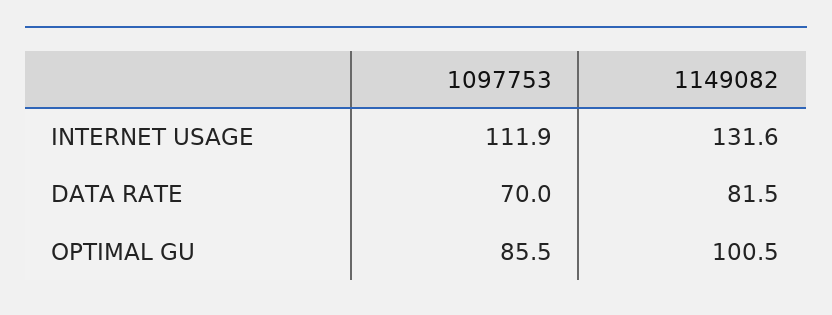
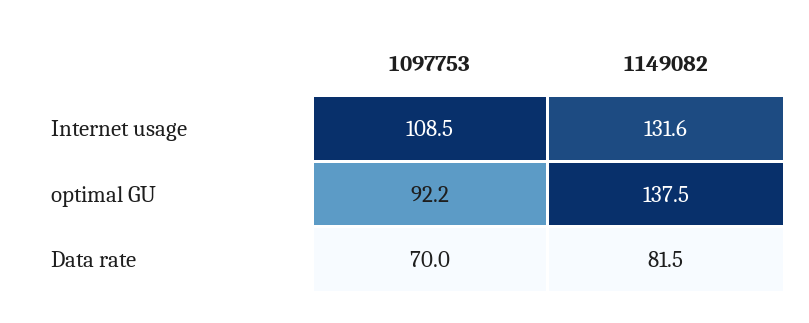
  {
    "1097753": {
-     "INTERNET USAGE": 111.9,
+     "INTERNET USAGE": 108.5,
      "DATA RATE": 70,
-     "OPTIMAL GU": 85.5
+     "OPTIMAL GU": 92.2
    },
    "1149082": {
      "INTERNET USAGE": 131.6,
      "DATA RATE": 81.5,
-     "OPTIMAL GU": 100.5
+     "OPTIMAL GU": 137.5
    }
  }

